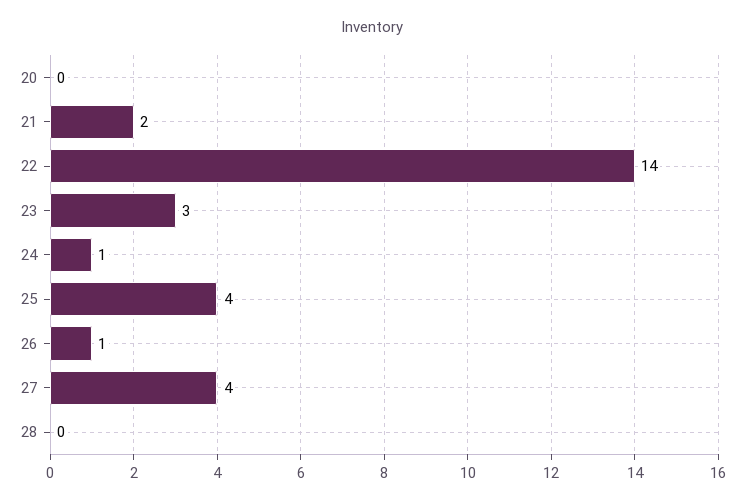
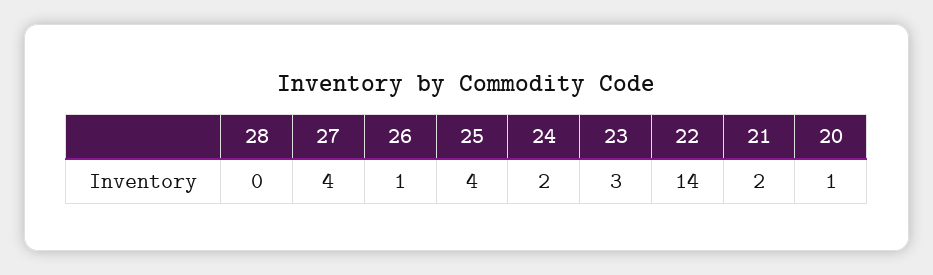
  {
-   "20": 0,
+   "20": 1,
    "21": 2,
    "22": 14,
    "23": 3,
-   "24": 1,
+   "24": 2,
    "25": 4,
    "26": 1,
    "27": 4,
    "28": 0
  }

